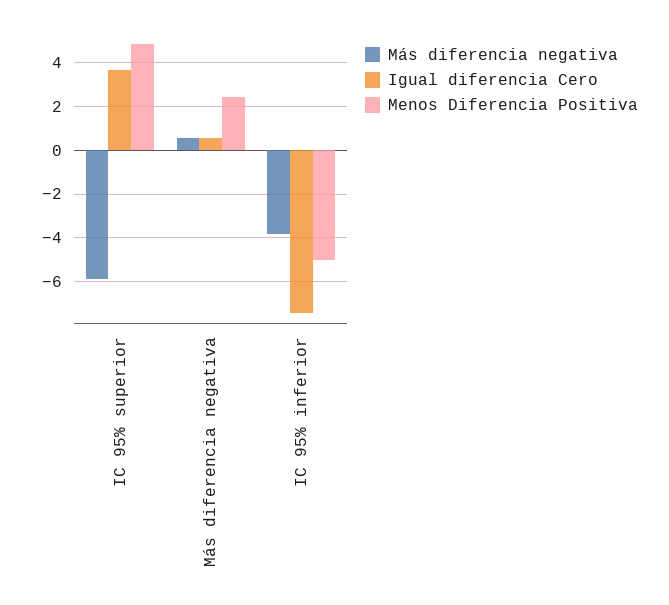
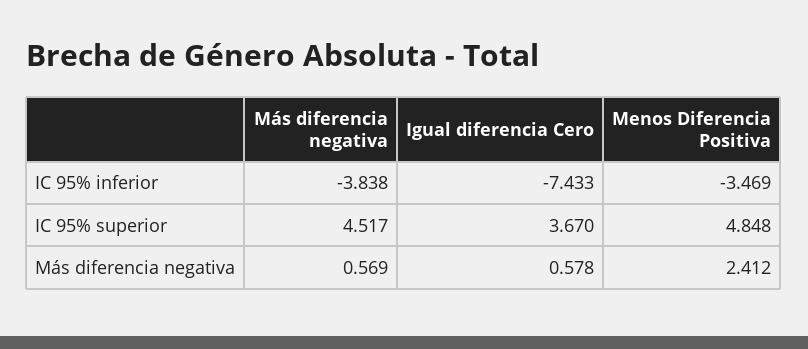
  {
    "Más diferencia negativa": {
-     "IC 95% superior": -6,
+     "IC 95% superior": 4.517,
      "Más diferencia negativa": 0.569,
      "IC 95% inferior": -3.838
    },
    "Igual diferencia Cero": {
      "IC 95% superior": 3.67,
      "Más diferencia negativa": 0.578,
      "IC 95% inferior": -7.433
    },
    "Menos Diferencia Positiva": {
      "IC 95% superior": 4.848,
      "Más diferencia negativa": 2.412,
-     "IC 95% inferior": -5
+     "IC 95% inferior": -3.469
    }
  }

